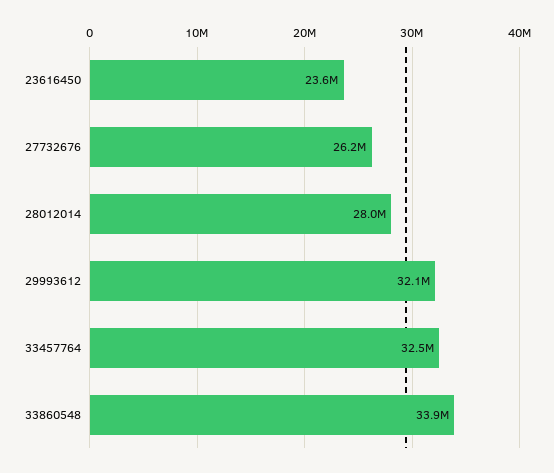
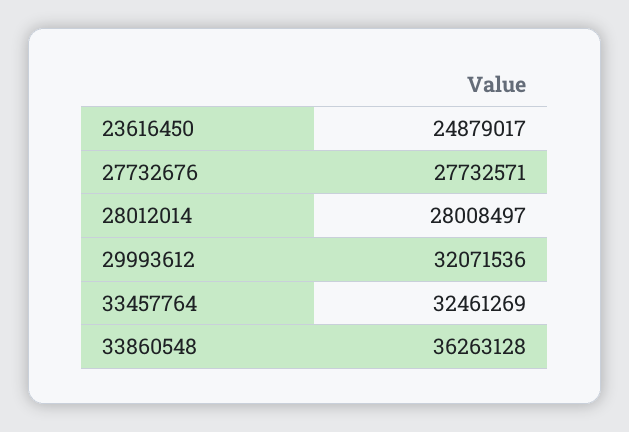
  {
-   "23616450": 23600000,
+   "23616450": 24879017,
-   "27732676": 26200000,
+   "27732676": 27732571,
    "28012014": 28008497,
    "29993612": 32071536,
    "33457764": 32461269,
-   "33860548": 33900000
+   "33860548": 36263128
  }

